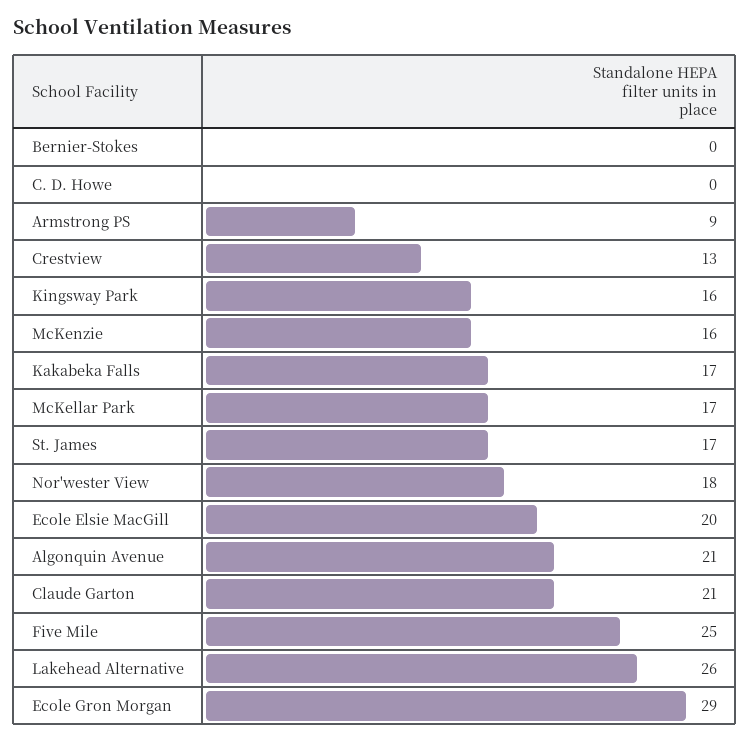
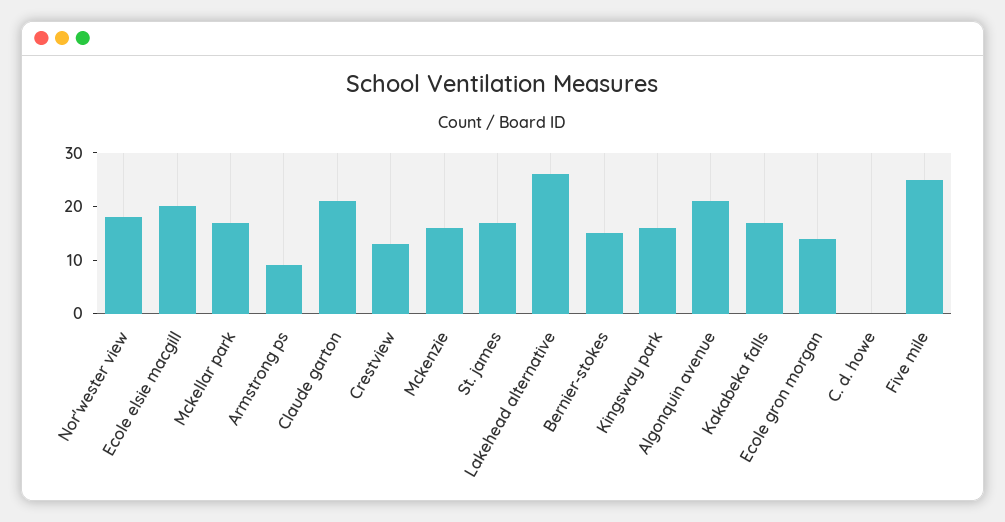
  {
-   "Bernier-Stokes": 0,
+   "Bernier-Stokes": 15,
    "C. D. Howe": 0,
    "Armstrong PS": 9,
    "Crestview": 13,
    "Kingsway Park": 16,
    "McKenzie": 16,
    "Kakabeka Falls": 17,
    "McKellar Park": 17,
    "St. James": 17,
    "Nor'wester View": 18,
    "Ecole Elsie MacGill": 20,
    "Algonquin Avenue": 21,
    "Claude Garton": 21,
    "Five Mile": 25,
    "Lakehead Alternative": 26,
-   "Ecole Gron Morgan": 29
+   "Ecole Gron Morgan": 15
  }

